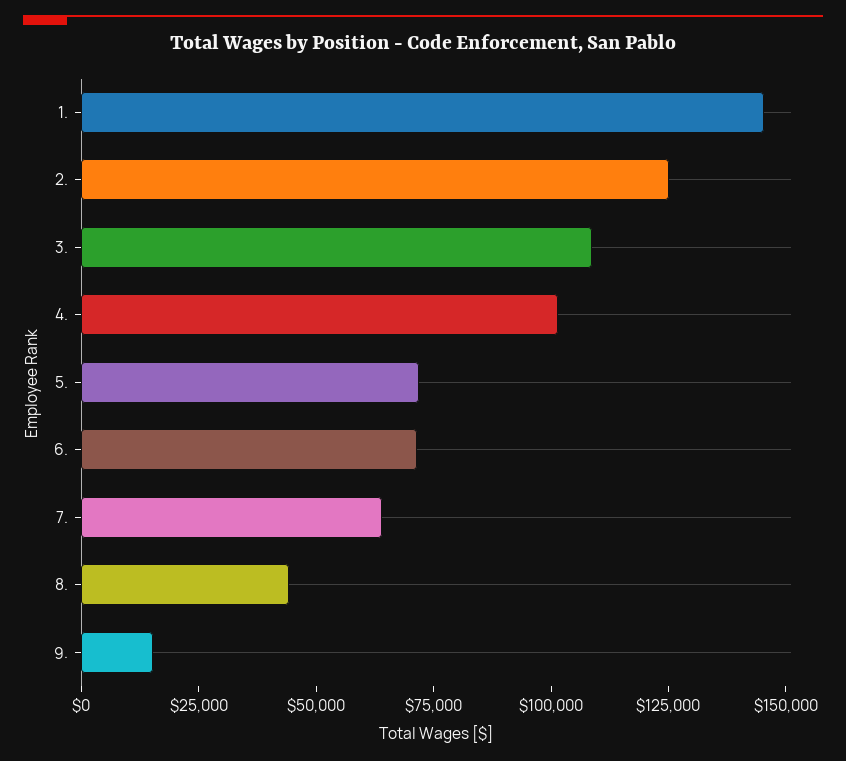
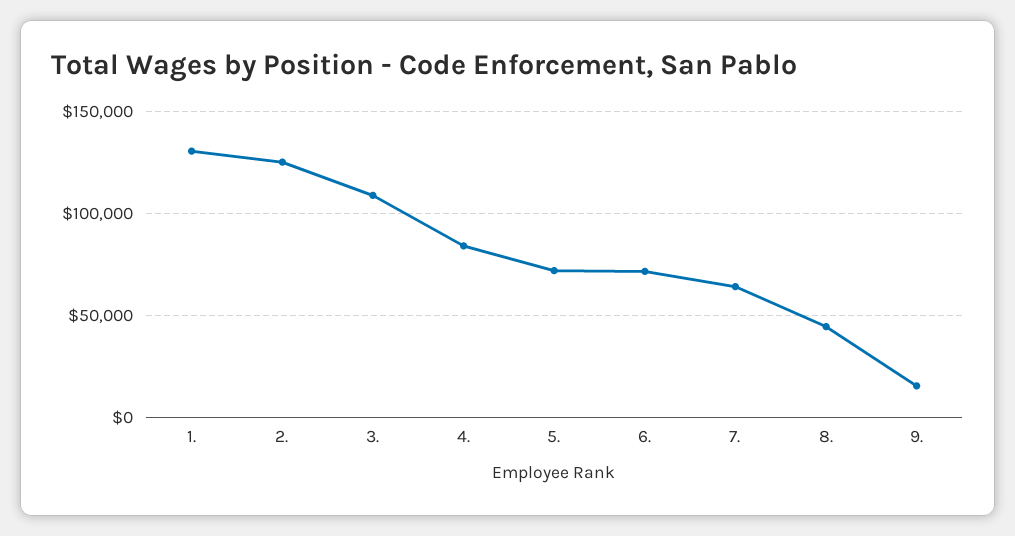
  {
-   "1.": 145000,
+   "1.": 130000,
    "2.": 125000,
    "3.": 110000,
-   "4.": 100000,
+   "4.": 85000,
    "5.": 70000,
    "6.": 70000,
    "7.": 65000,
    "8.": 45000,
    "9.": 15000
  }

